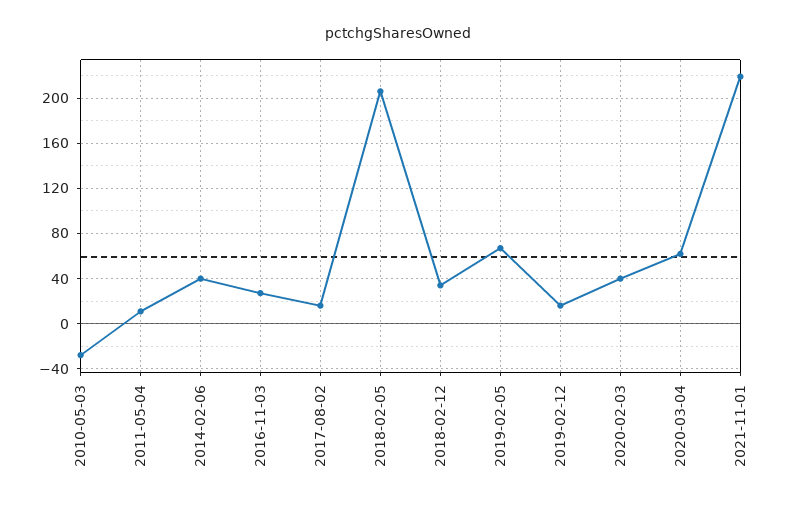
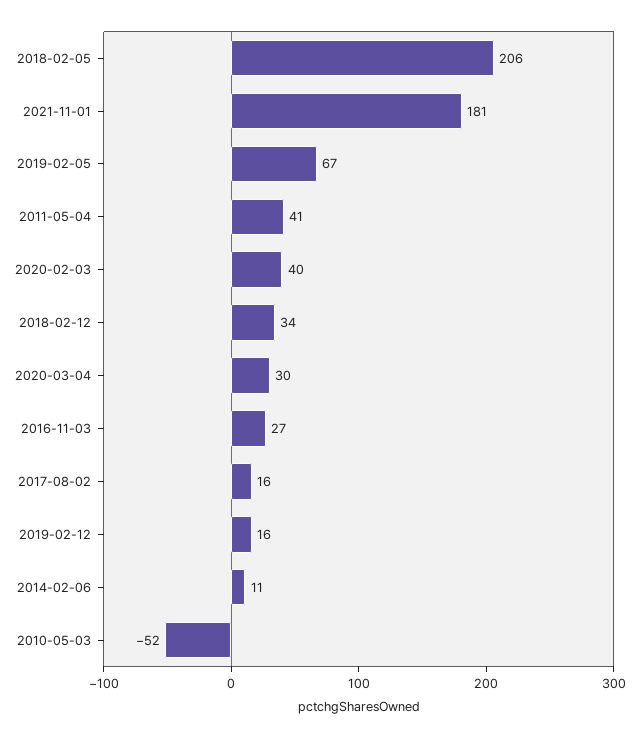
  {
-   "2010-05-03": -30,
+   "2010-05-03": -52,
-   "2011-05-04": 10,
+   "2011-05-04": 41,
-   "2014-02-06": 40,
+   "2014-02-06": 11,
    "2016-11-03": 27,
    "2017-08-02": 16,
    "2018-02-05": 206,
    "2018-02-12": 34,
    "2019-02-05": 67,
    "2019-02-12": 16,
    "2020-02-03": 40,
-   "2020-03-04": 60,
+   "2020-03-04": 30,
-   "2021-11-01": 220
+   "2021-11-01": 181
  }

